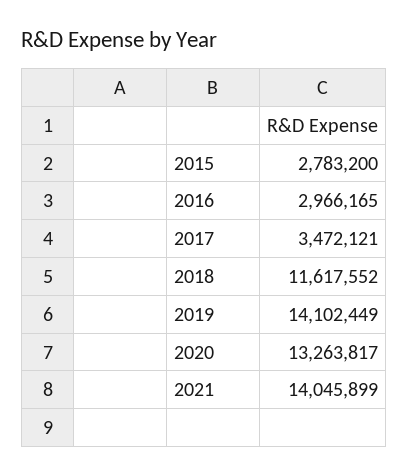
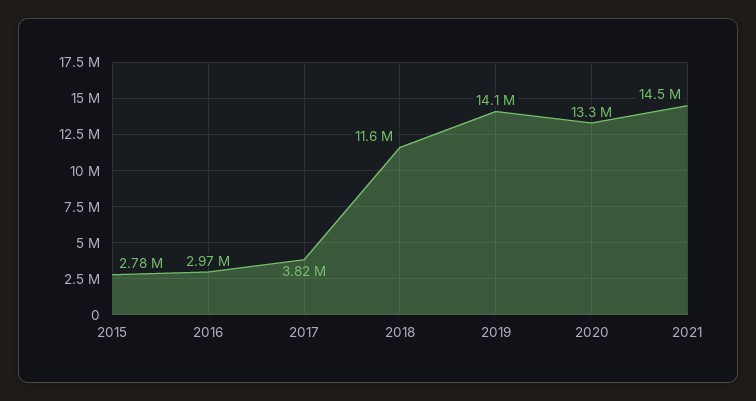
  {
    "2015": 2783200,
    "2016": 2966165,
-   "2017": 3472121,
+   "2017": 3820000,
    "2018": 11617552,
    "2019": 14102449,
    "2020": 13263817,
-   "2021": 14045899
+   "2021": 14500000
  }

